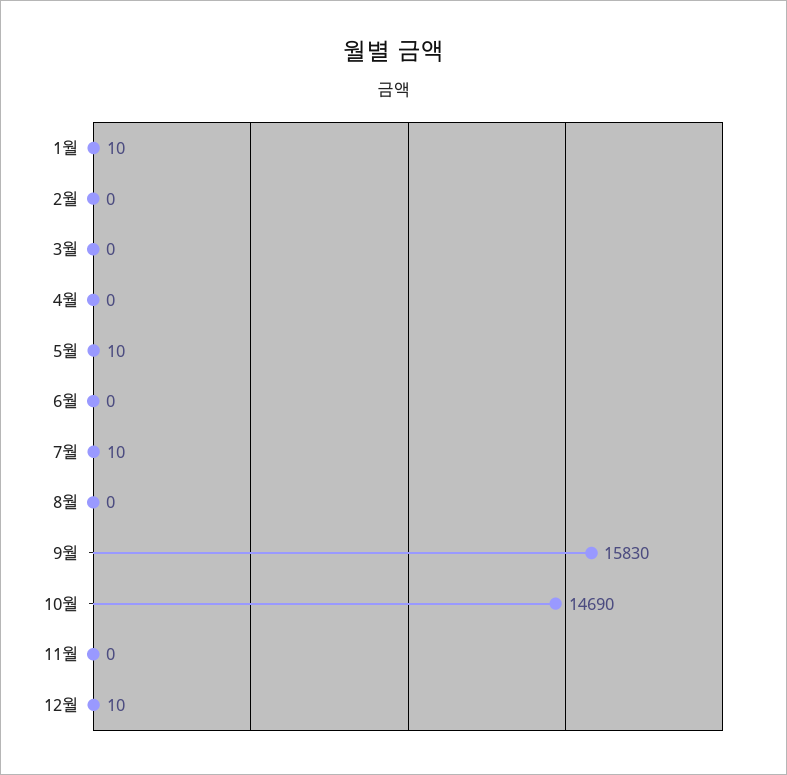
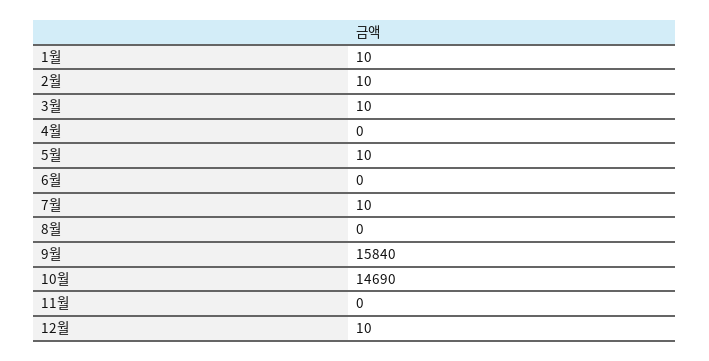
  {
    "1월": 10,
-   "2월": 0,
+   "2월": 10,
-   "3월": 0,
+   "3월": 10,
    "4월": 0,
    "5월": 10,
    "6월": 0,
    "7월": 10,
    "8월": 0,
-   "9월": 15830,
+   "9월": 15840,
    "10월": 14690,
    "11월": 0,
    "12월": 10
  }

